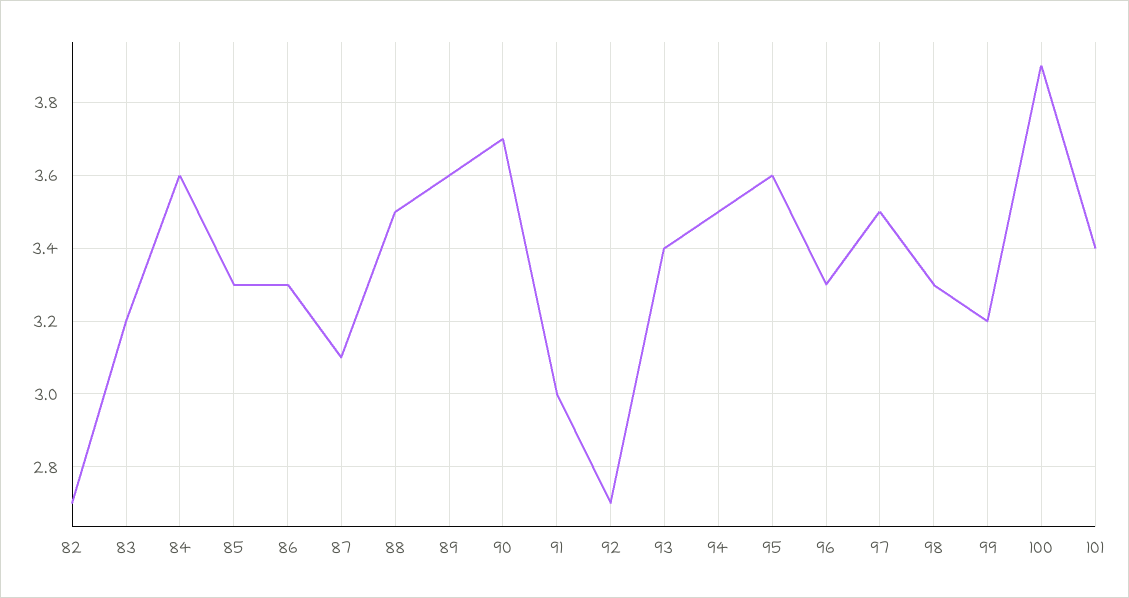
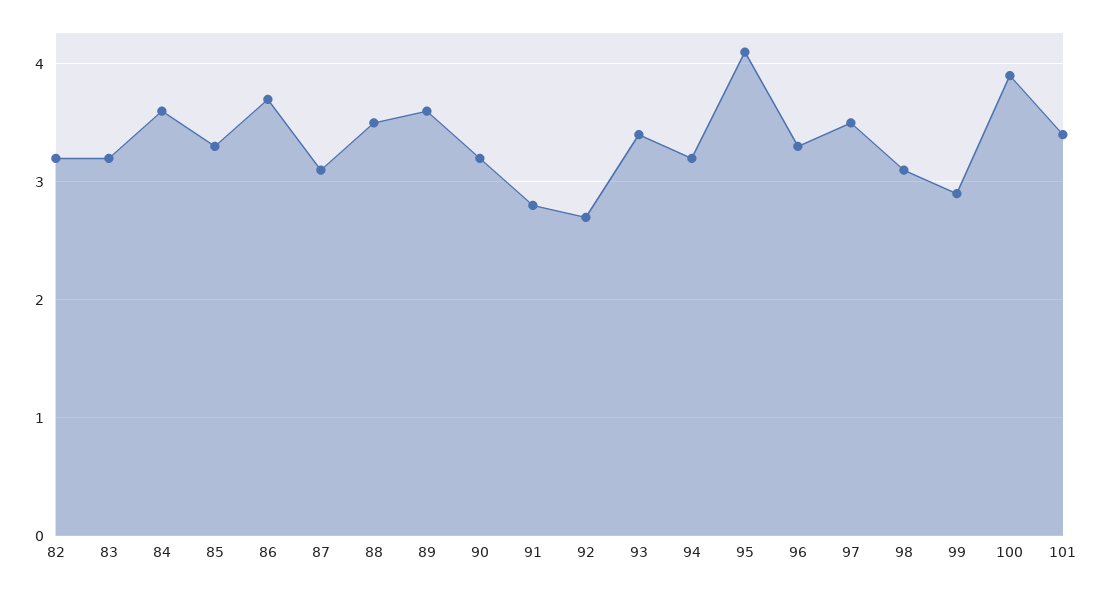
  {
-   "82": 2.7,
+   "82": 3.2,
    "83": 3.2,
    "84": 3.6,
    "85": 3.3,
-   "86": 3.3,
+   "86": 3.7,
    "87": 3.1,
    "88": 3.5,
    "89": 3.6,
-   "90": 3.7,
+   "90": 3.2,
-   "91": 3,
+   "91": 2.8,
    "92": 2.7,
    "93": 3.4,
-   "94": 3.5,
+   "94": 3.2,
-   "95": 3.6,
+   "95": 4.1,
    "96": 3.3,
    "97": 3.5,
-   "98": 3.3,
+   "98": 3.1,
-   "99": 3.2,
+   "99": 2.9,
    "100": 3.9,
    "101": 3.4
  }

